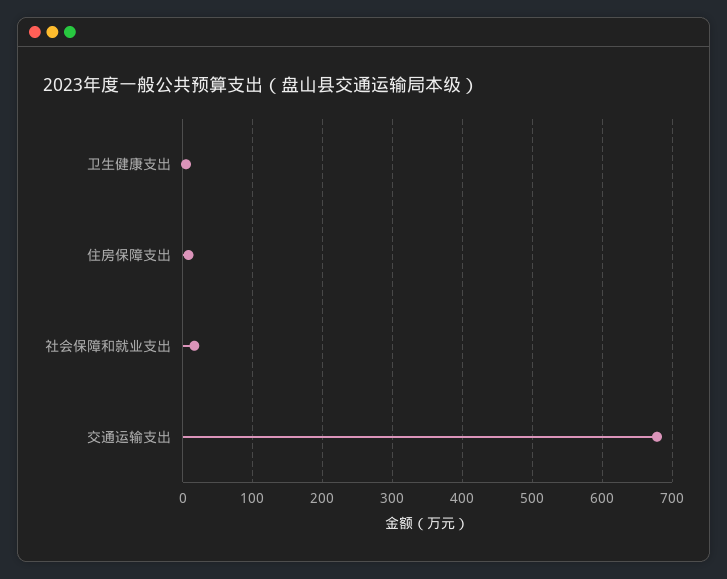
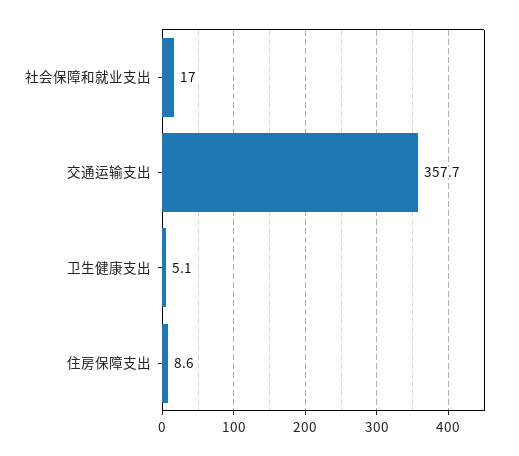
  {
    "卫生健康支出": 5.1,
    "住房保障支出": 8.6,
    "社会保障和就业支出": 17,
-   "交通运输支出": 680
+   "交通运输支出": 357.7
  }

